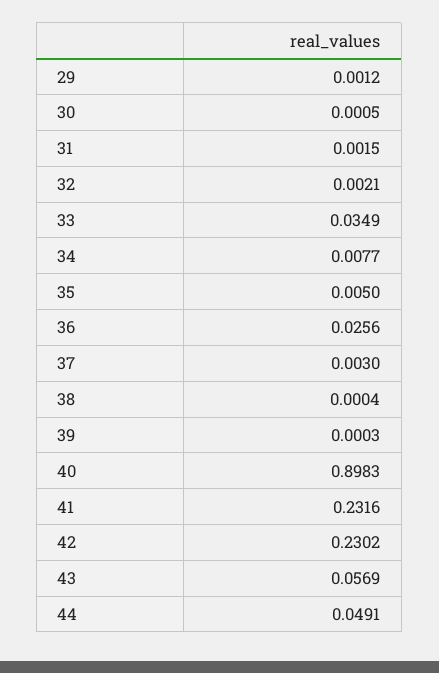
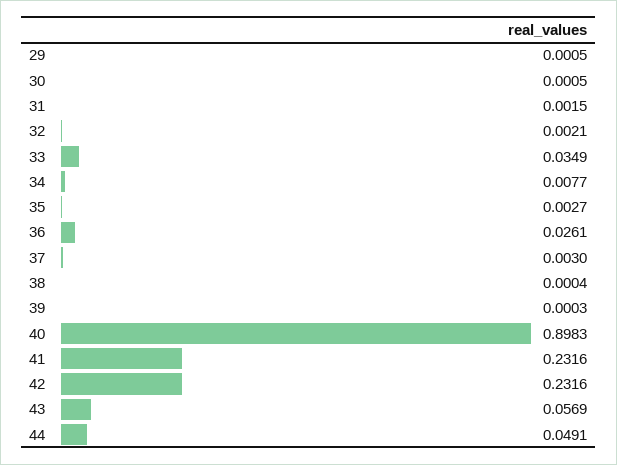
  {
-   "29": 0.0012,
+   "29": 0.0005,
    "30": 0.0005,
    "31": 0.0015,
    "32": 0.0021,
    "33": 0.0349,
    "34": 0.0077,
-   "35": 0.005,
+   "35": 0.0027,
-   "36": 0.0256,
+   "36": 0.0261,
    "37": 0.003,
    "38": 0.0004,
    "39": 0.0003,
    "40": 0.8983,
    "41": 0.2316,
-   "42": 0.2302,
+   "42": 0.2316,
    "43": 0.0569,
    "44": 0.0491
  }

